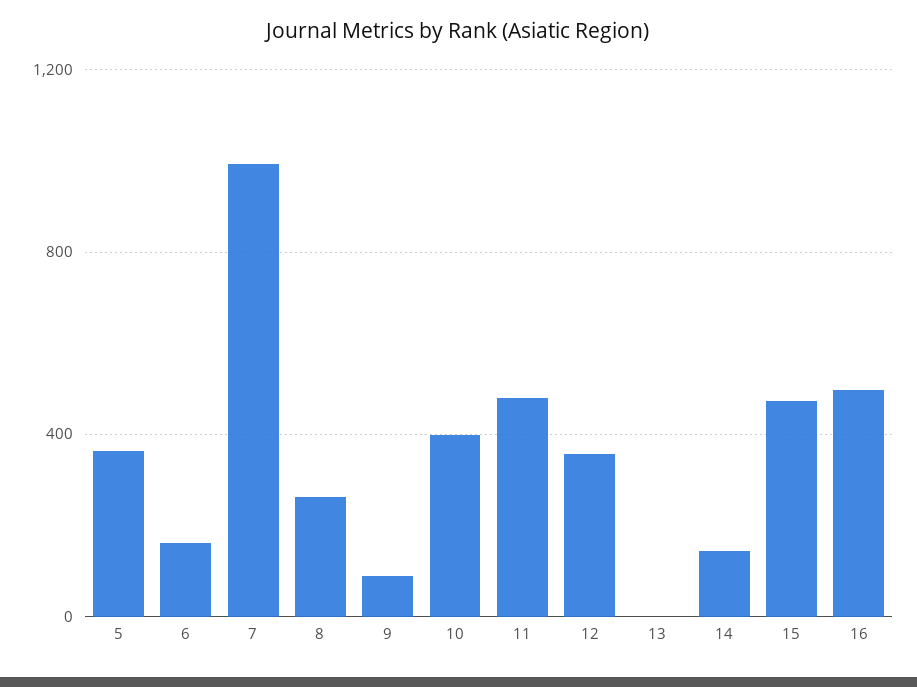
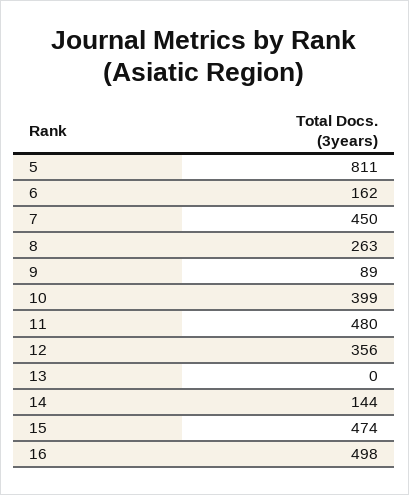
  {
-   "5": 350,
+   "5": 811,
    "6": 162,
-   "7": 1000,
+   "7": 450,
    "8": 263,
    "9": 89,
    "10": 399,
    "11": 480,
    "12": 356,
    "13": 0,
    "14": 144,
    "15": 474,
    "16": 498
  }

